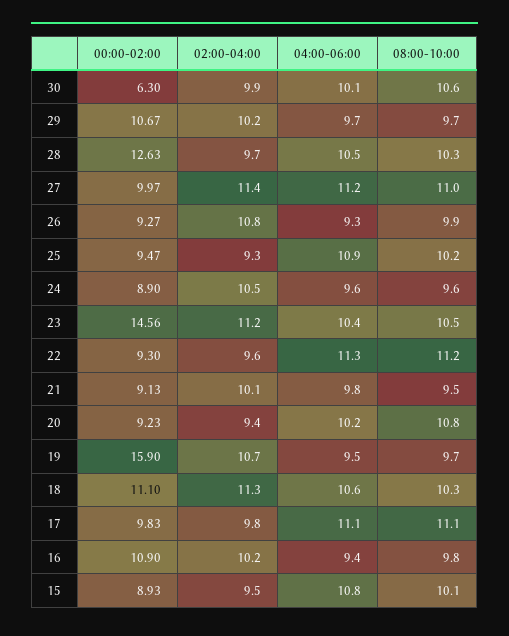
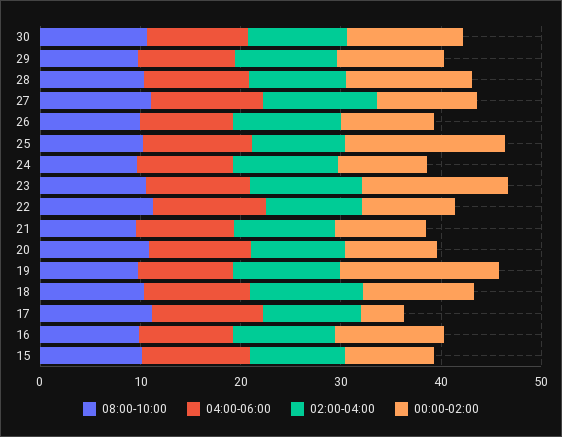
  {
    "00:00-02:00": {
-     "30": 6.3,
+     "30": 12,
      "29": 10.67,
      "28": 12.63,
      "27": 9.97,
      "26": 9.27,
-     "25": 9.47,
+     "25": 16,
      "24": 8.9,
      "23": 14.56,
      "22": 9.3,
      "21": 9.13,
      "20": 9.23,
      "19": 15.9,
      "18": 11.1,
-     "17": 9.83,
+     "17": 4,
      "16": 10.9,
      "15": 8.93
    },
    "02:00-04:00": {
      "30": 9.9,
      "29": 10.2,
      "28": 9.7,
      "27": 11.4,
      "26": 10.8,
      "25": 9.3,
      "24": 10.5,
      "23": 11.2,
      "22": 9.6,
      "21": 10.1,
      "20": 9.4,
      "19": 10.7,
      "18": 11.3,
      "17": 9.8,
      "16": 10.2,
      "15": 9.5
    },
    "04:00-06:00": {
      "30": 10.1,
      "29": 9.7,
      "28": 10.5,
      "27": 11.2,
      "26": 9.3,
      "25": 10.9,
      "24": 9.6,
      "23": 10.4,
      "22": 11.3,
      "21": 9.8,
      "20": 10.2,
      "19": 9.5,
      "18": 10.6,
      "17": 11.1,
      "16": 9.4,
      "15": 10.8
    },
    "08:00-10:00": {
      "30": 10.6,
      "29": 9.7,
      "28": 10.3,
      "27": 11,
      "26": 9.9,
      "25": 10.2,
      "24": 9.6,
      "23": 10.5,
      "22": 11.2,
      "21": 9.5,
      "20": 10.8,
      "19": 9.7,
      "18": 10.3,
      "17": 11.1,
      "16": 9.8,
      "15": 10.1
    }
  }

